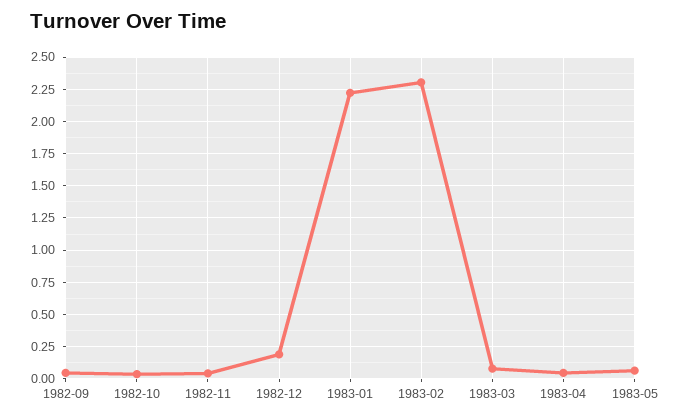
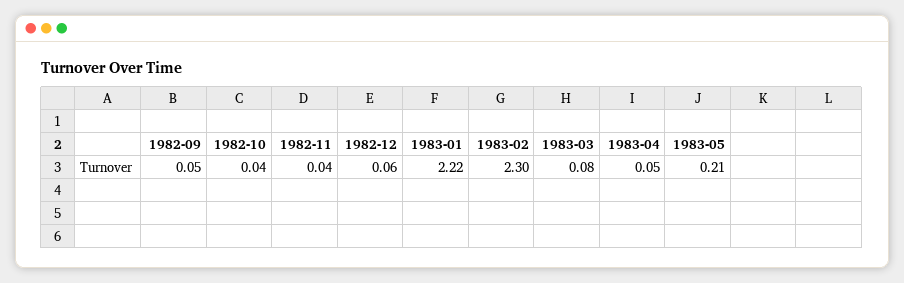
  {
    "1982-09": 0.05,
    "1982-10": 0.04,
    "1982-11": 0.04,
-   "1982-12": 0.2,
+   "1982-12": 0.06,
    "1983-01": 2.22,
    "1983-02": 2.3,
    "1983-03": 0.08,
    "1983-04": 0.05,
-   "1983-05": 0.05
+   "1983-05": 0.21
  }

